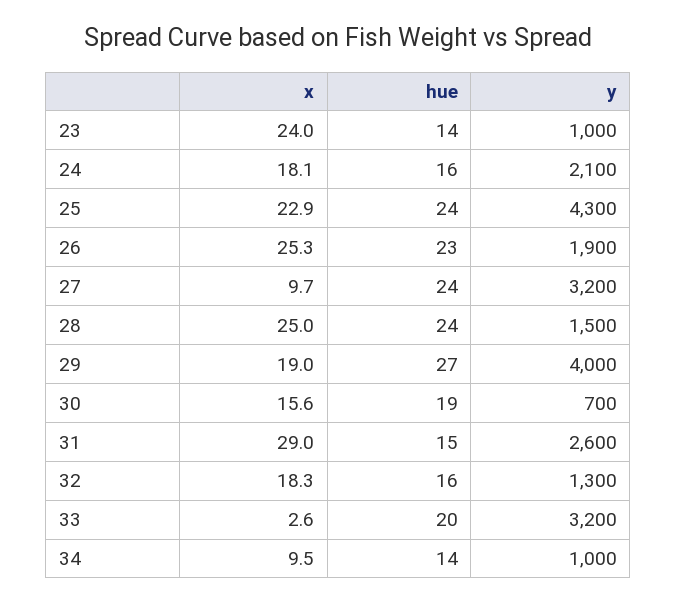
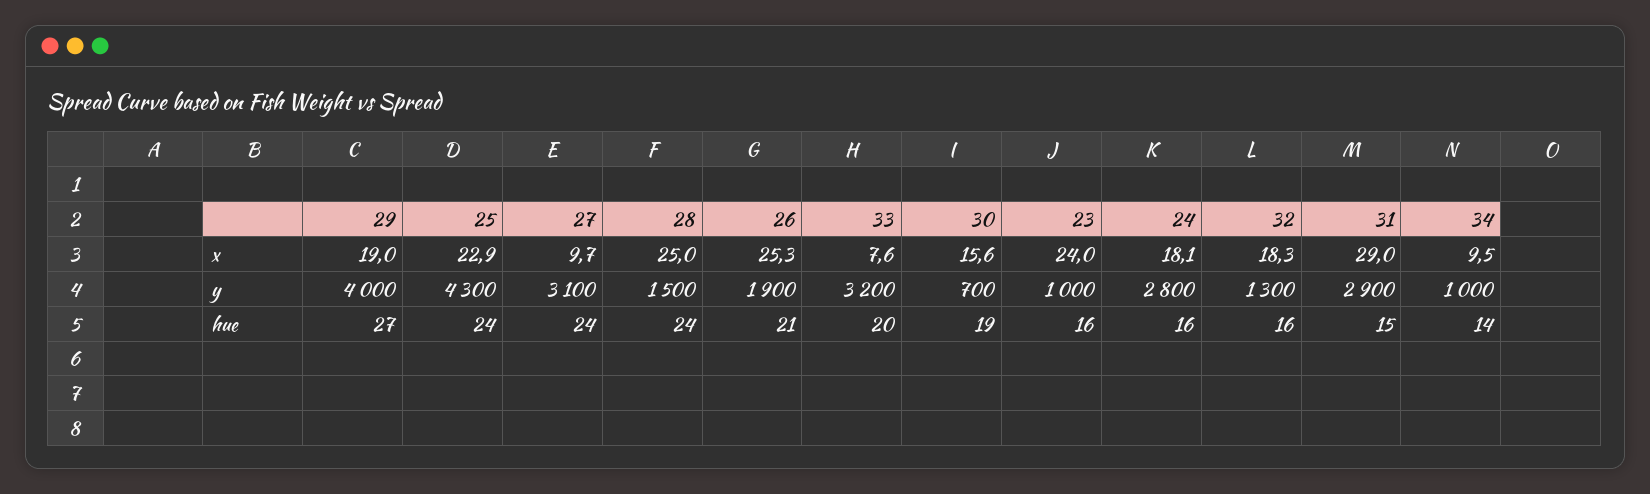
  {
    "x": {
      "23": 24,
      "24": 18.1,
      "25": 22.9,
      "26": 25.3,
      "27": 9.7,
      "28": 25,
      "29": 19,
      "30": 15.6,
      "31": 29,
      "32": 18.3,
-     "33": 2.6,
+     "33": 7.6,
      "34": 9.5
    },
    "hue": {
-     "23": 14,
+     "23": 16,
      "24": 16,
      "25": 24,
-     "26": 23,
+     "26": 21,
      "27": 24,
      "28": 24,
      "29": 27,
      "30": 19,
      "31": 15,
      "32": 16,
      "33": 20,
      "34": 14
    },
    "y": {
      "23": 1000,
-     "24": 2100,
+     "24": 2800,
      "25": 4300,
      "26": 1900,
-     "27": 3200,
+     "27": 3100,
      "28": 1500,
      "29": 4000,
      "30": 700,
-     "31": 2600,
+     "31": 2900,
      "32": 1300,
      "33": 3200,
      "34": 1000
    }
  }

